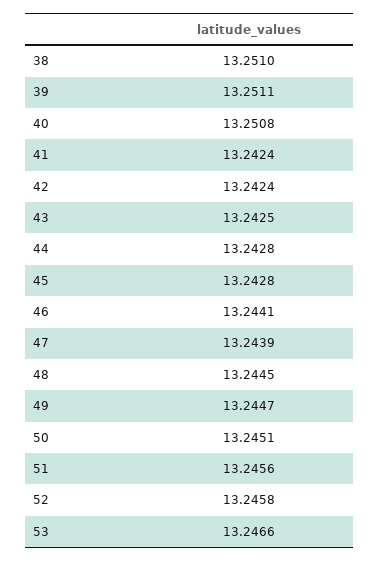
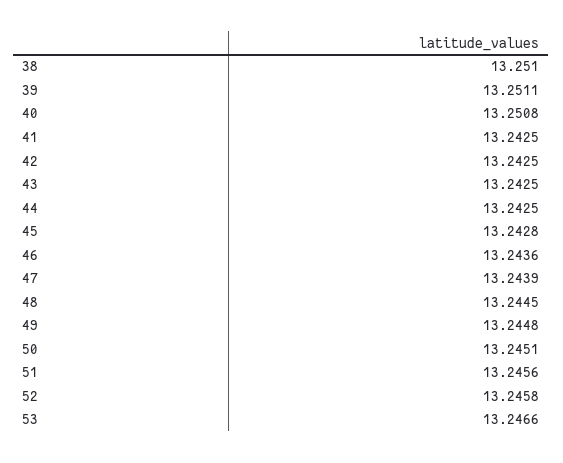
  {
    "38": 13.251,
    "39": 13.2511,
    "40": 13.2508,
-   "41": 13.2424,
+   "41": 13.2425,
-   "42": 13.2424,
+   "42": 13.2425,
    "43": 13.2425,
-   "44": 13.2428,
+   "44": 13.2425,
    "45": 13.2428,
-   "46": 13.2441,
+   "46": 13.2436,
    "47": 13.2439,
    "48": 13.2445,
-   "49": 13.2447,
+   "49": 13.2448,
    "50": 13.2451,
    "51": 13.2456,
    "52": 13.2458,
    "53": 13.2466
  }

